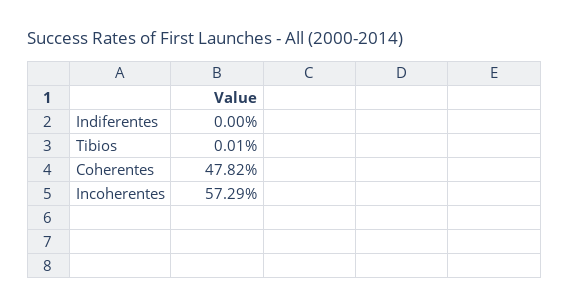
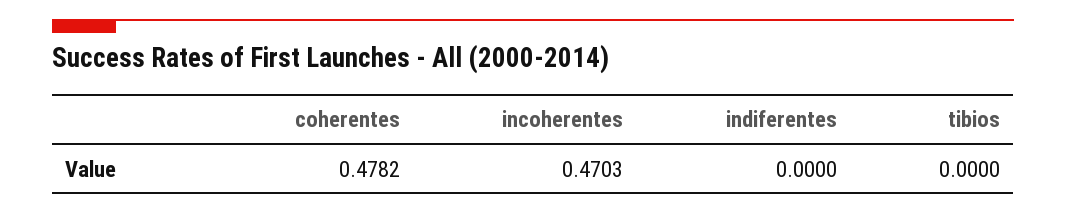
  {
    "Indiferentes": 0,
-   "Tibios": 0.0001,
+   "Tibios": 0,
    "Coherentes": 0.4782,
-   "Incoherentes": 0.5729
+   "Incoherentes": 0.4703
  }

